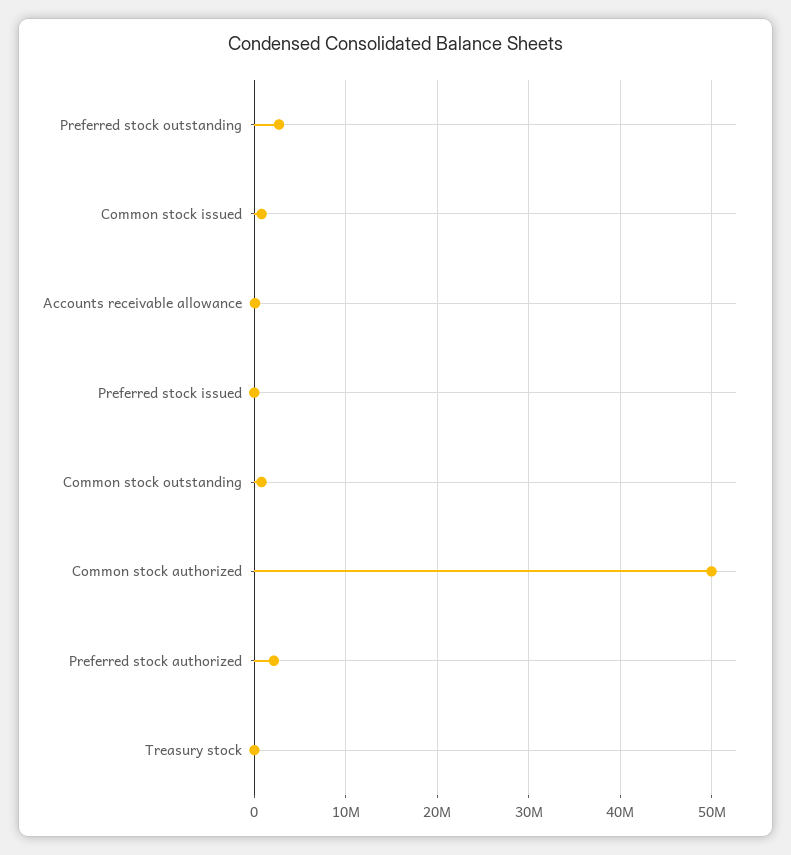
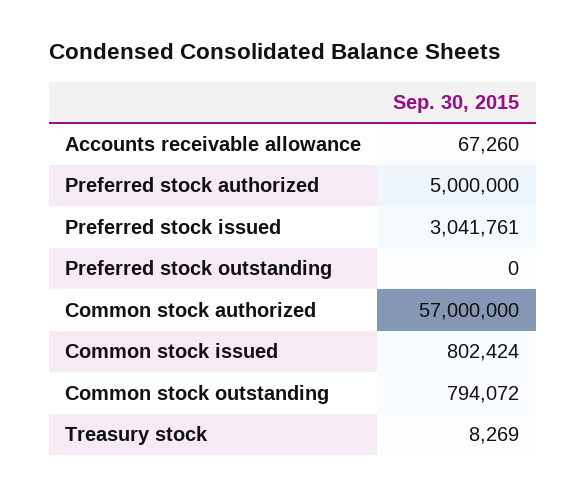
  {
-   "Preferred stock outstanding": 3000000,
+   "Preferred stock outstanding": 0,
    "Common stock issued": 802424,
    "Accounts receivable allowance": 67260,
-   "Preferred stock issued": 0,
+   "Preferred stock issued": 3041761,
    "Common stock outstanding": 794072,
-   "Common stock authorized": 50000000,
+   "Common stock authorized": 57000000,
-   "Preferred stock authorized": 2000000,
+   "Preferred stock authorized": 5000000,
    "Treasury stock": 8269
  }

